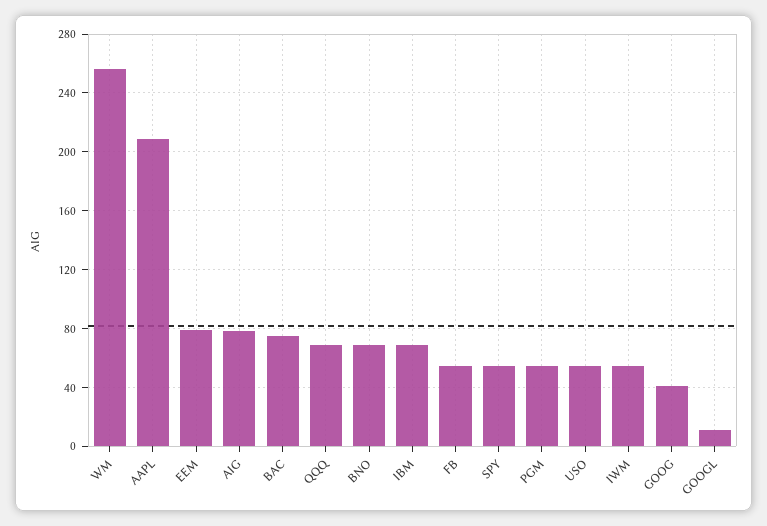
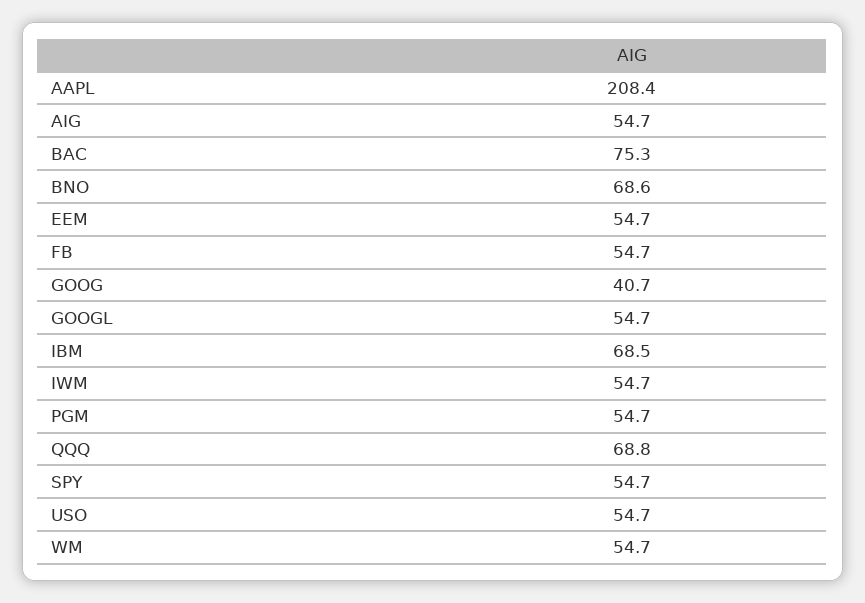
  {
-   "WM": 255,
+   "WM": 54.7,
    "AAPL": 208.4,
-   "EEM": 80,
+   "EEM": 54.7,
-   "AIG": 80,
+   "AIG": 54.7,
    "BAC": 75.3,
    "QQQ": 68.8,
    "BNO": 68.6,
    "IBM": 68.5,
    "FB": 54.7,
    "SPY": 54.7,
    "PGM": 54.7,
    "USO": 54.7,
    "IWM": 54.7,
    "GOOG": 40.7,
-   "GOOGL": 10
+   "GOOGL": 54.7
  }

